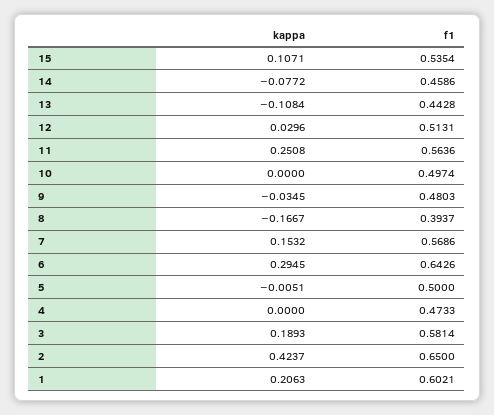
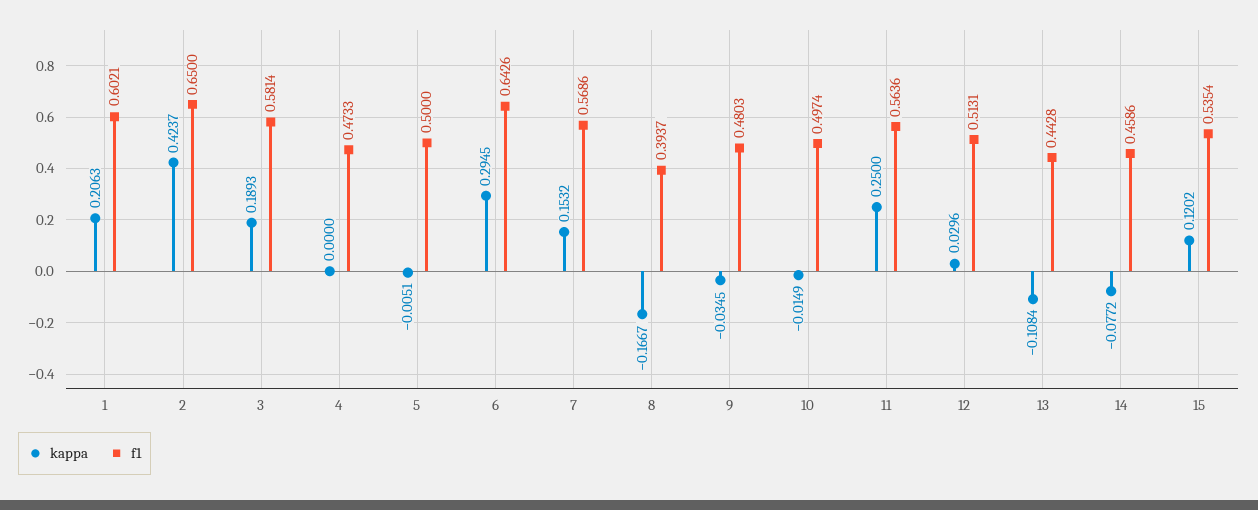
  {
    "kappa": {
-     "15": 0.1071,
+     "15": 0.1202,
      "14": -0.0772,
      "13": -0.1084,
      "12": 0.0296,
-     "11": 0.2508,
+     "11": 0.25,
-     "10": 0,
+     "10": -0.0149,
      "9": -0.0345,
      "8": -0.1667,
      "7": 0.1532,
      "6": 0.2945,
      "5": -0.0051,
      "4": 0,
      "3": 0.1893,
      "2": 0.4237,
      "1": 0.2063
    },
    "f1": {
      "15": 0.5354,
      "14": 0.4586,
      "13": 0.4428,
      "12": 0.5131,
      "11": 0.5636,
      "10": 0.4974,
      "9": 0.4803,
      "8": 0.3937,
      "7": 0.5686,
      "6": 0.6426,
      "5": 0.5,
      "4": 0.4733,
      "3": 0.5814,
      "2": 0.65,
      "1": 0.6021
    }
  }

